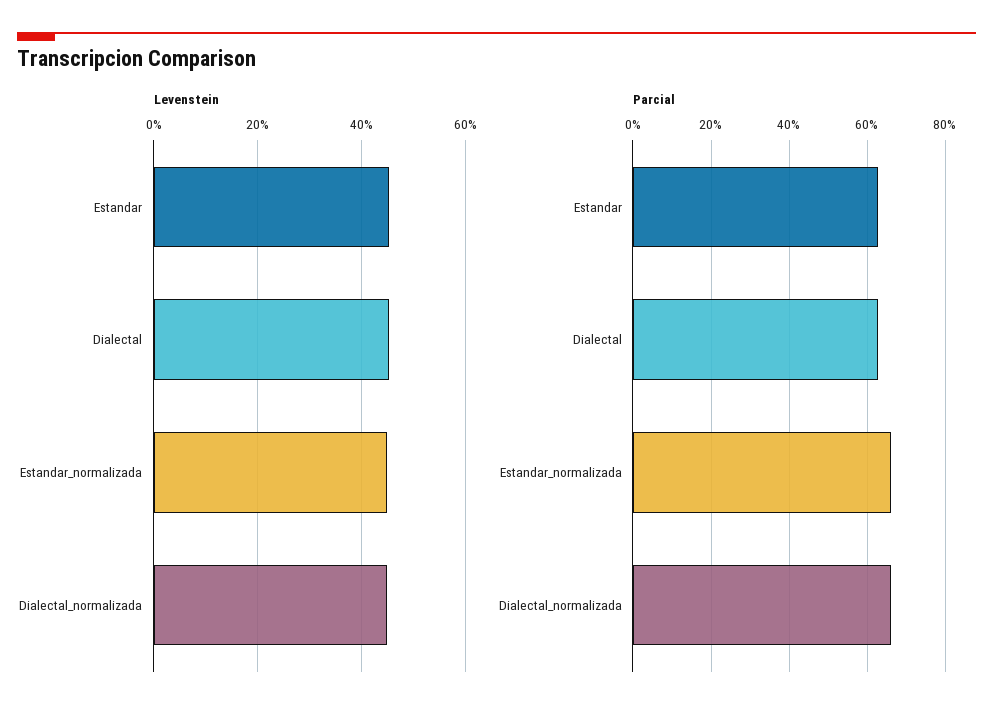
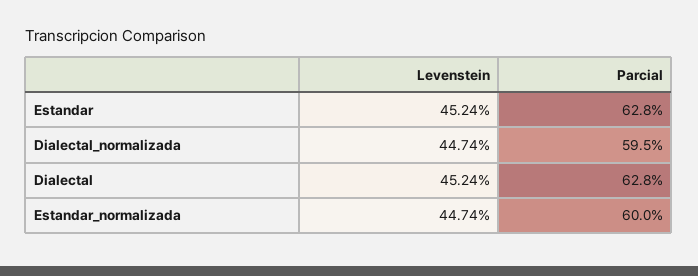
  {
    "Levenstein": {
      "Estandar": 45.24,
      "Dialectal": 45.24,
      "Estandar_normalizada": 44.74,
      "Dialectal_normalizada": 44.74
    },
    "Parcial": {
      "Estandar": 62.8,
      "Dialectal": 62.8,
-     "Estandar_normalizada": 66,
+     "Estandar_normalizada": 60,
-     "Dialectal_normalizada": 66
+     "Dialectal_normalizada": 59.5
    }
  }

